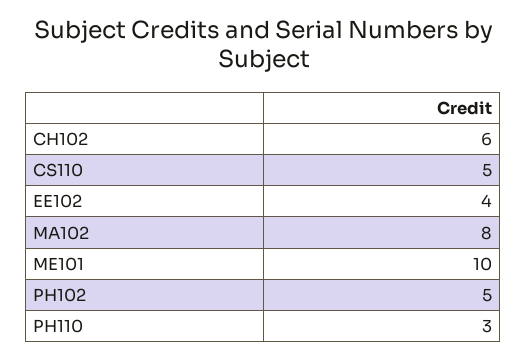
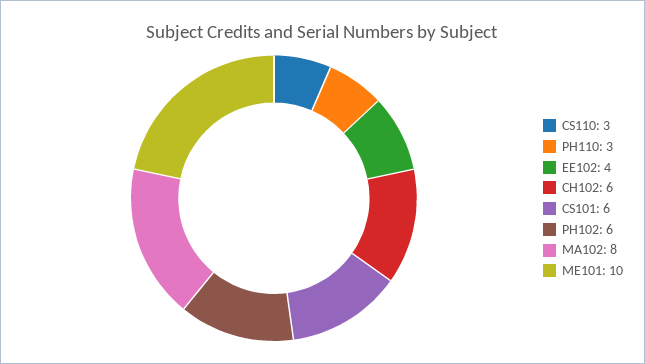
  {
    "CH102": 6,
-   "CS110": 5,
+   "CS110": 3,
    "EE102": 4,
    "MA102": 8,
    "ME101": 10,
-   "PH102": 5,
+   "PH102": 6,
-   "PH110": 3
+   "PH110": 3,
+   "CS101": 6
  }

